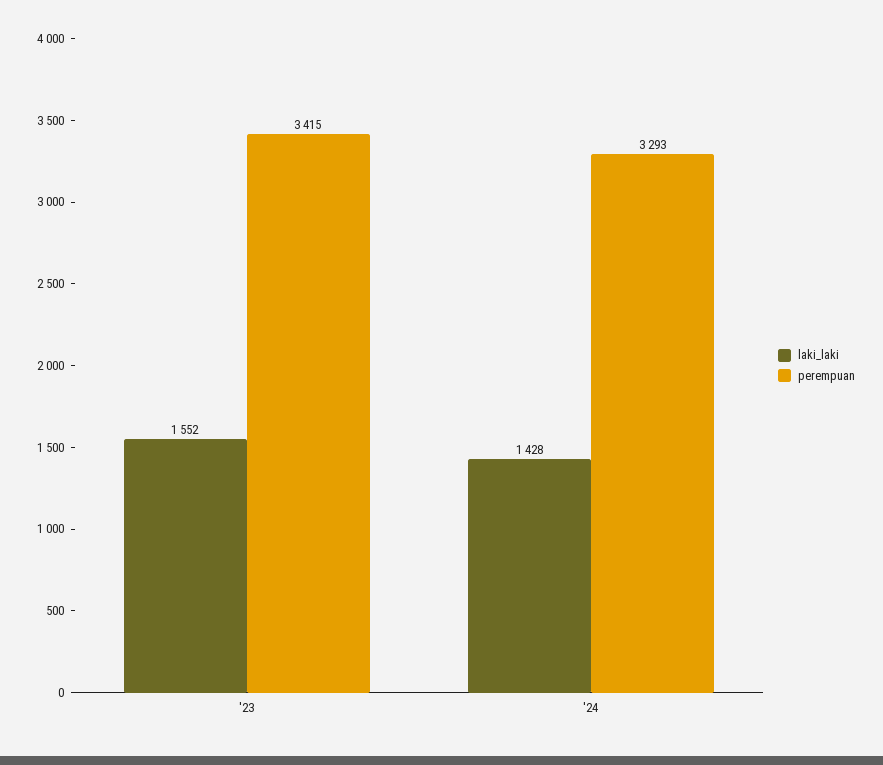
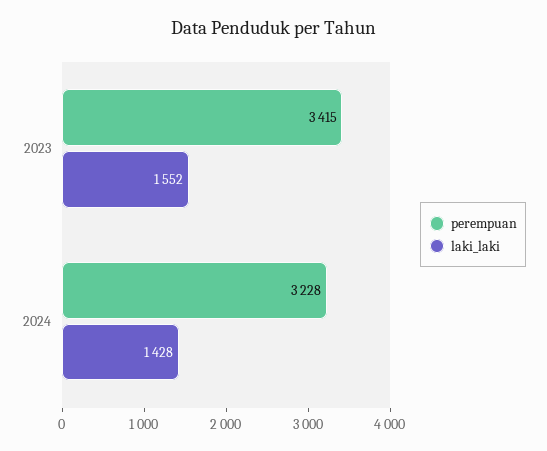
  {
    "laki_laki": {
      "'23": 1552,
      "'24": 1428
    },
    "perempuan": {
      "'23": 3415,
-     "'24": 3293
+     "'24": 3228
    }
  }

